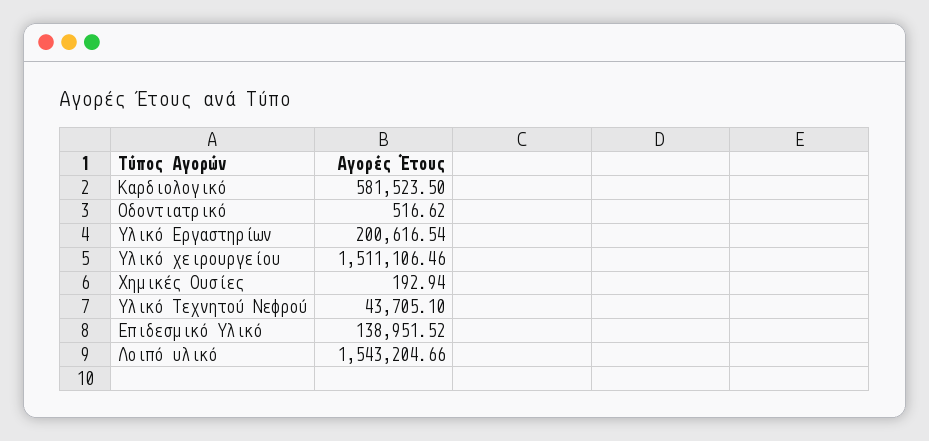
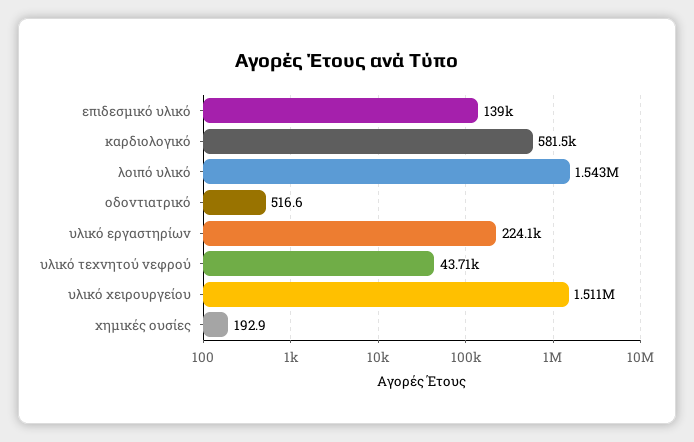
  {
    "Καρδιολογικό": 581523.5,
    "Οδοντιατρικό": 516.62,
-   "Υλικό Εργαστηρίων": 200616.54,
+   "Υλικό Εργαστηρίων": 224100,
    "Υλικό χειρουργείου": 1511106.46,
    "Χημικές Ουσίες": 192.94,
    "Υλικό Τεχνητού Νεφρού": 43705.1,
    "Επιδεσμικό Υλικό": 138951.52,
    "Λοιπό υλικό": 1543204.66
  }

